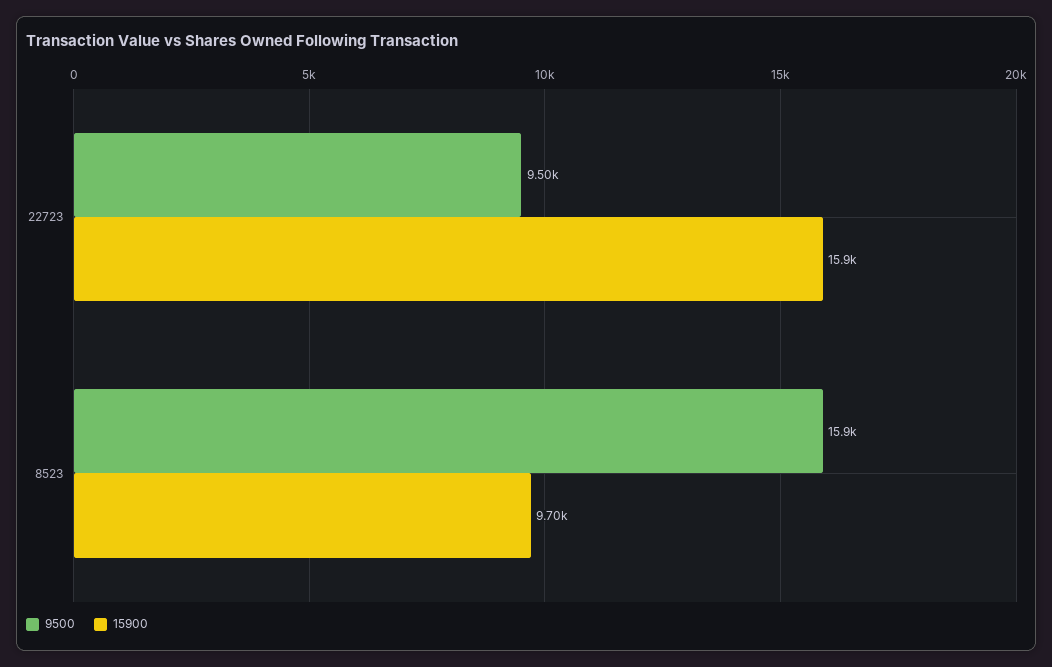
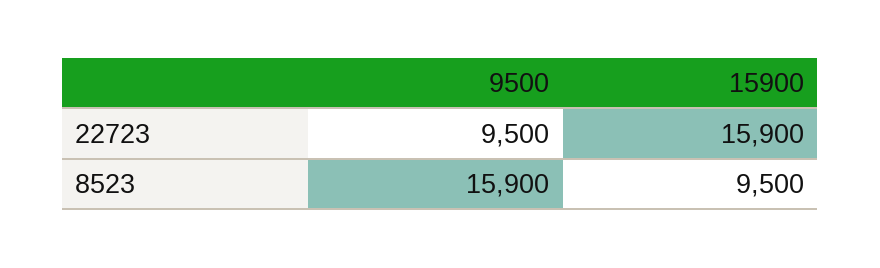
  {
    "9500": {
      "22723": 9500,
      "8523": 15900
    },
    "15900": {
      "22723": 15900,
-     "8523": 9700
+     "8523": 9500
    }
  }

